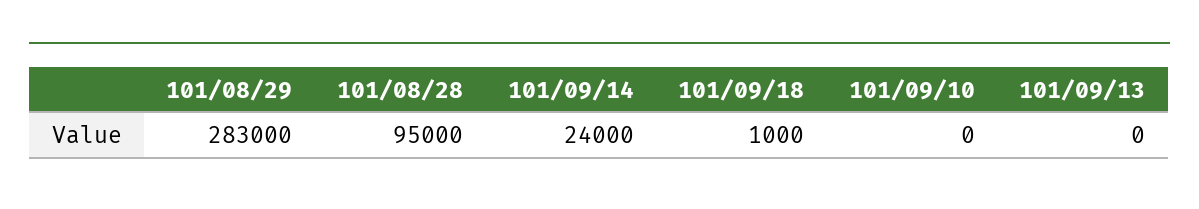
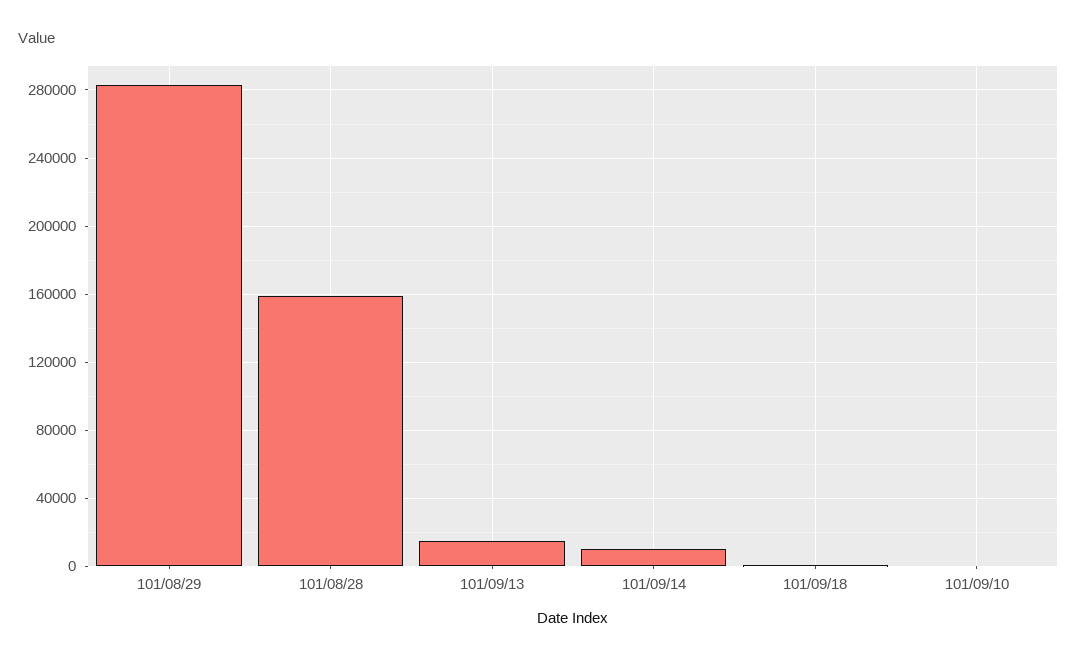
  {
    "101/08/29": 283000,
-   "101/08/28": 95000,
+   "101/08/28": 160000,
-   "101/09/14": 24000,
+   "101/09/14": 10000,
    "101/09/18": 1000,
    "101/09/10": 0,
-   "101/09/13": 0
+   "101/09/13": 15000
  }

